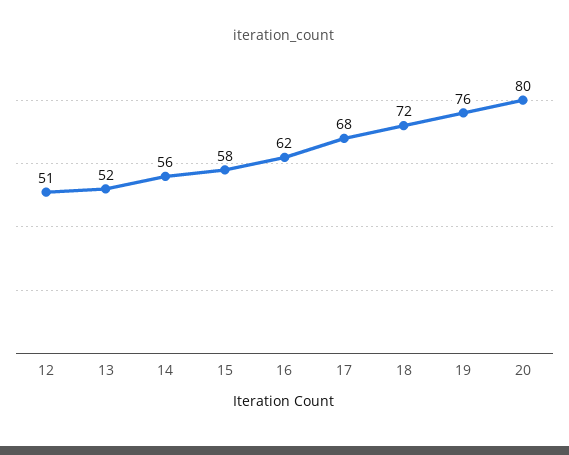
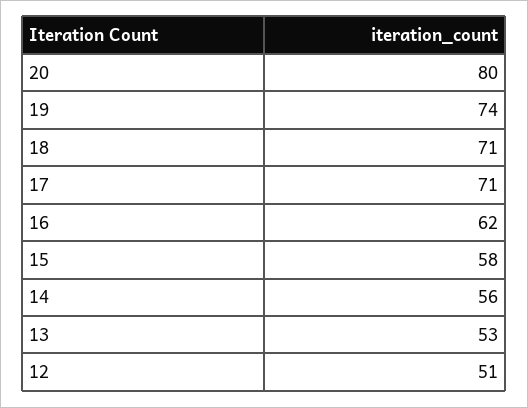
  {
    "12": 51,
-   "13": 52,
+   "13": 53,
    "14": 56,
    "15": 58,
    "16": 62,
-   "17": 68,
+   "17": 71,
-   "18": 72,
+   "18": 71,
-   "19": 76,
+   "19": 74,
    "20": 80
  }

